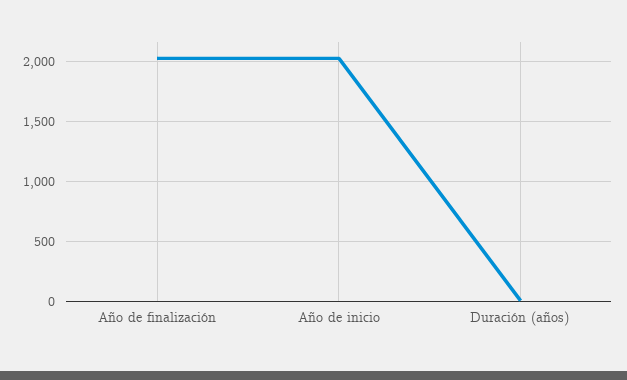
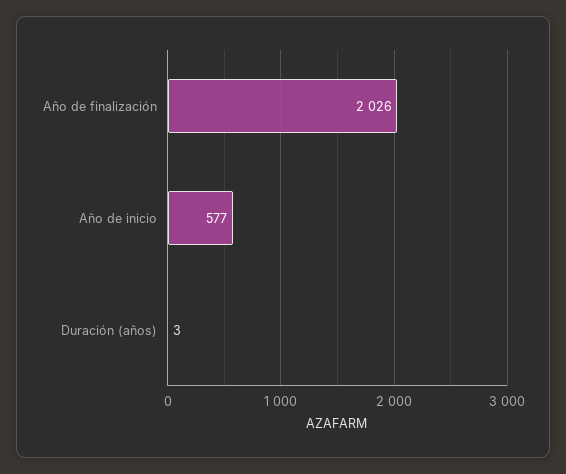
  {
    "Año de finalización": 2026,
-   "Año de inicio": 2000,
+   "Año de inicio": 577,
    "Duración (años)": 3
  }

